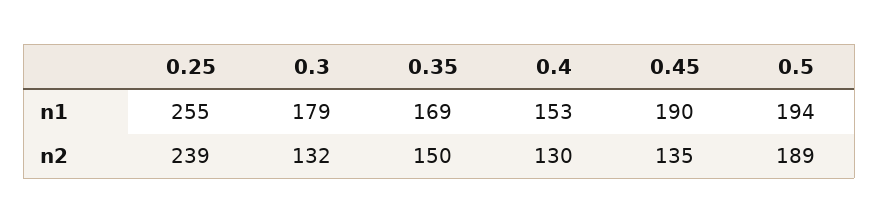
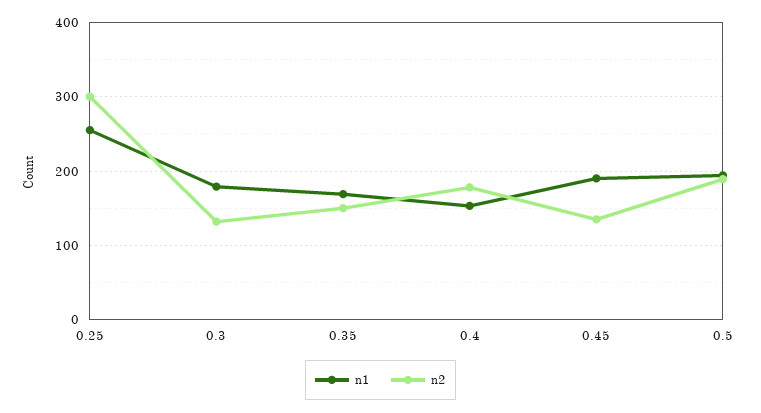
  {
    "n1": {
      "0.25": 255,
      "0.3": 179,
      "0.35": 169,
      "0.4": 153,
      "0.45": 190,
      "0.5": 194
    },
    "n2": {
-     "0.25": 239,
+     "0.25": 300,
      "0.3": 132,
      "0.35": 150,
-     "0.4": 130,
+     "0.4": 180,
      "0.45": 135,
      "0.5": 189
    }
  }

